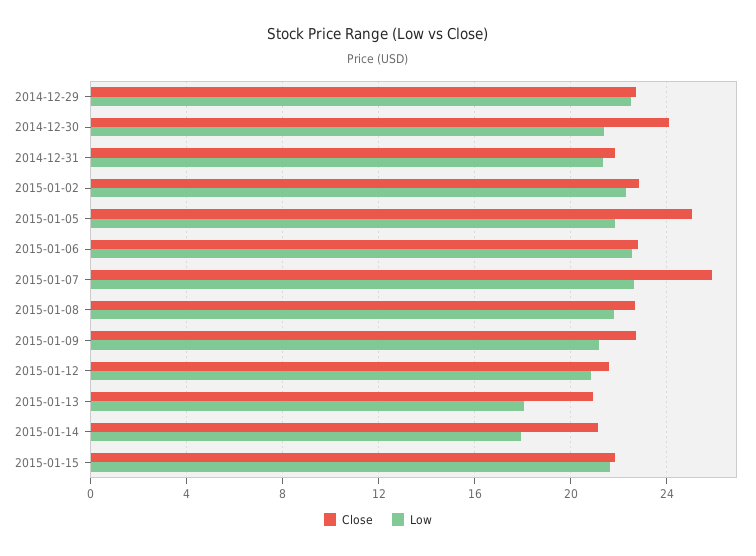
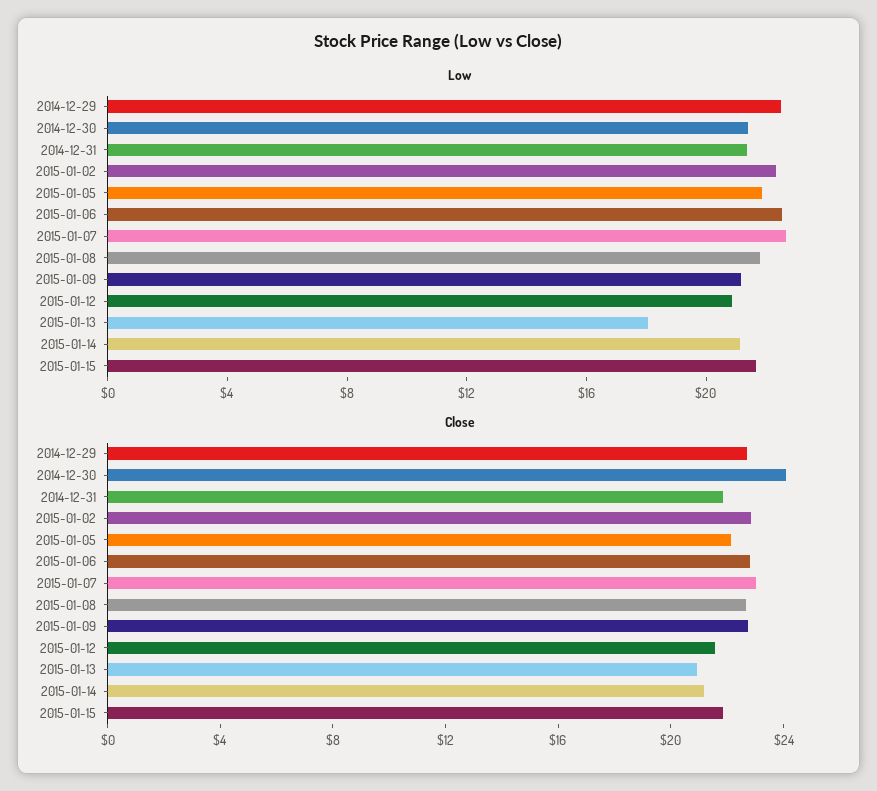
  {
    "Close": {
      "2014-12-29": 22.5,
      "2014-12-30": 24,
      "2014-12-31": 22,
      "2015-01-02": 23,
-     "2015-01-05": 25,
+     "2015-01-05": 22,
      "2015-01-06": 23,
-     "2015-01-07": 26,
+     "2015-01-07": 23,
      "2015-01-08": 22.5,
      "2015-01-09": 22.5,
      "2015-01-12": 21.5,
      "2015-01-13": 21,
      "2015-01-14": 21,
      "2015-01-15": 22
    },
    "Low": {
      "2014-12-29": 22.5,
      "2014-12-30": 21.5,
      "2014-12-31": 21.5,
      "2015-01-02": 22.5,
      "2015-01-05": 22,
      "2015-01-06": 22.5,
      "2015-01-07": 22.5,
      "2015-01-08": 22,
      "2015-01-09": 21,
      "2015-01-12": 21,
      "2015-01-13": 18,
-     "2015-01-14": 18,
+     "2015-01-14": 21,
      "2015-01-15": 21.5
    }
  }

